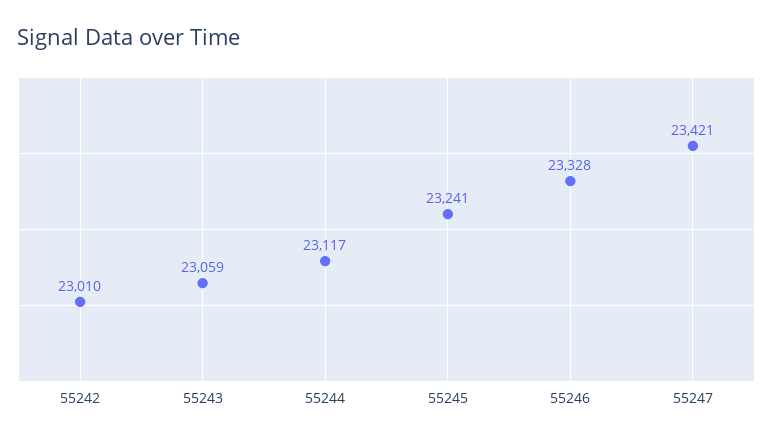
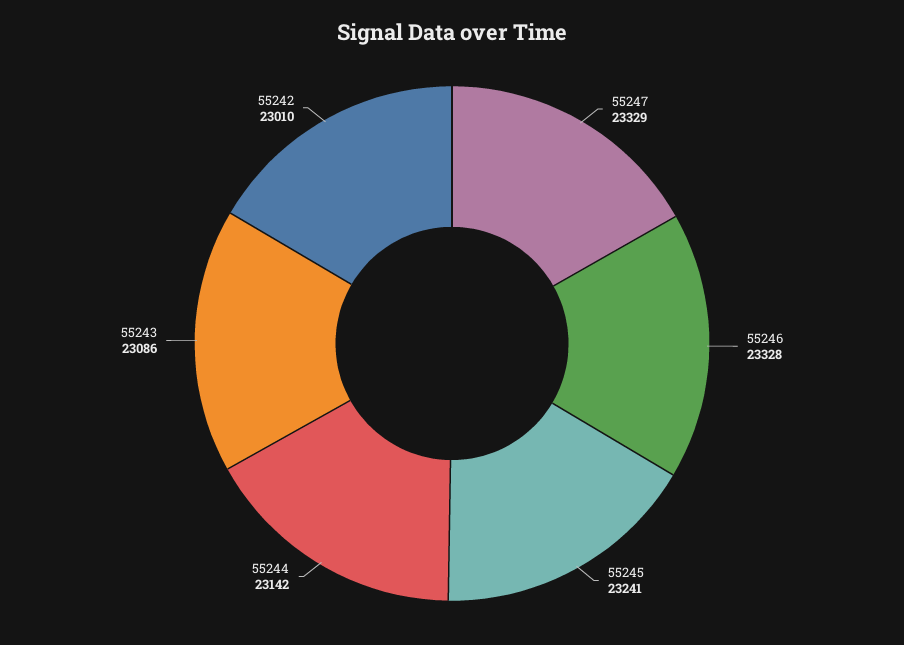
  {
    "55242": 23010,
-   "55243": 23059,
+   "55243": 23086,
-   "55244": 23117,
+   "55244": 23142,
    "55245": 23241,
    "55246": 23328,
-   "55247": 23421
+   "55247": 23329
  }

